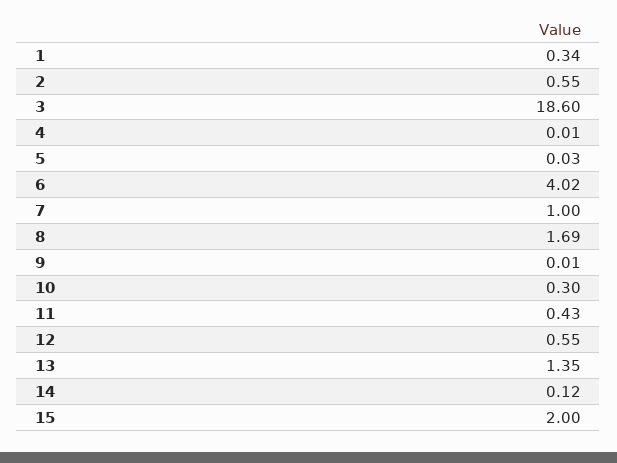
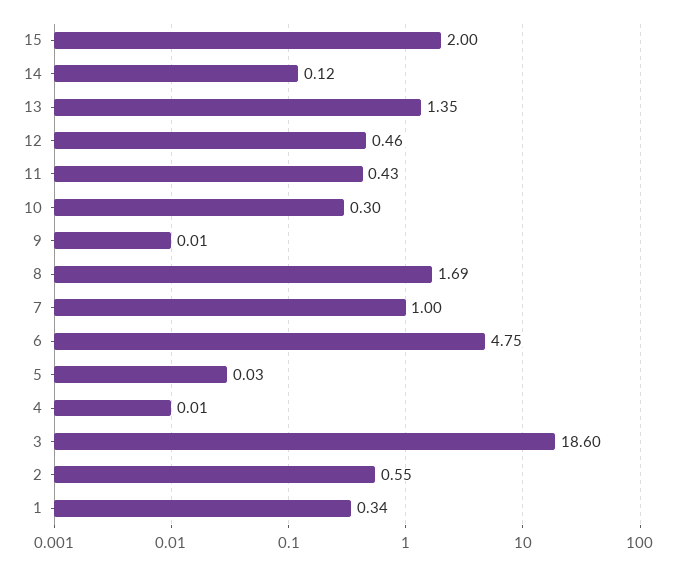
  {
    "1": 0.34,
    "2": 0.55,
    "3": 18.6,
    "4": 0.01,
    "5": 0.03,
-   "6": 4.02,
+   "6": 4.75,
    "7": 1,
    "8": 1.69,
    "9": 0.01,
    "10": 0.3,
    "11": 0.43,
-   "12": 0.55,
+   "12": 0.46,
    "13": 1.35,
    "14": 0.12,
    "15": 2
  }

